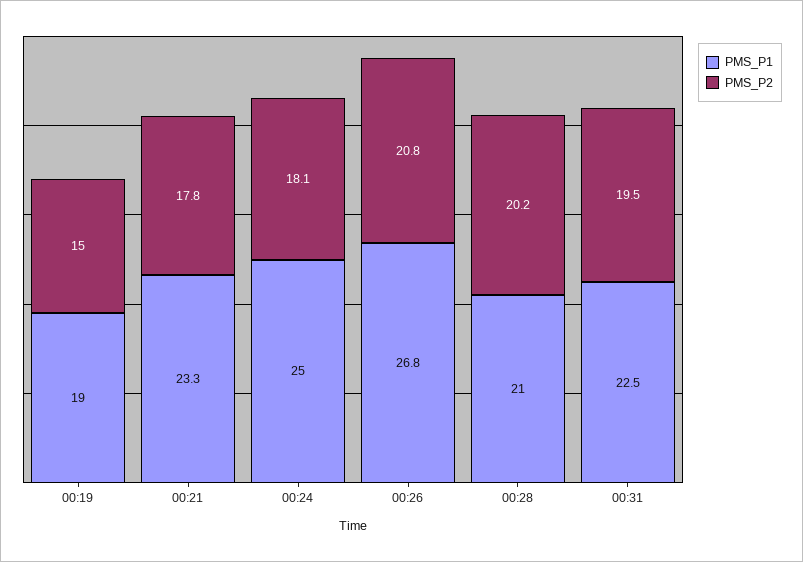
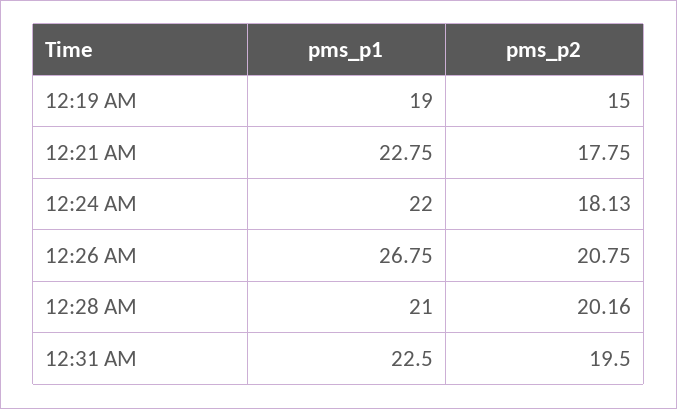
  {
    "PMS_P1": {
      "00:19": 19,
-     "00:21": 23.3,
+     "00:21": 22.75,
-     "00:24": 25,
+     "00:24": 22,
      "00:26": 26.75,
      "00:28": 21,
      "00:31": 22.5
    },
    "PMS_P2": {
      "00:19": 15,
      "00:21": 17.75,
      "00:24": 18.13,
      "00:26": 20.75,
      "00:28": 20.16,
      "00:31": 19.5
    }
  }

